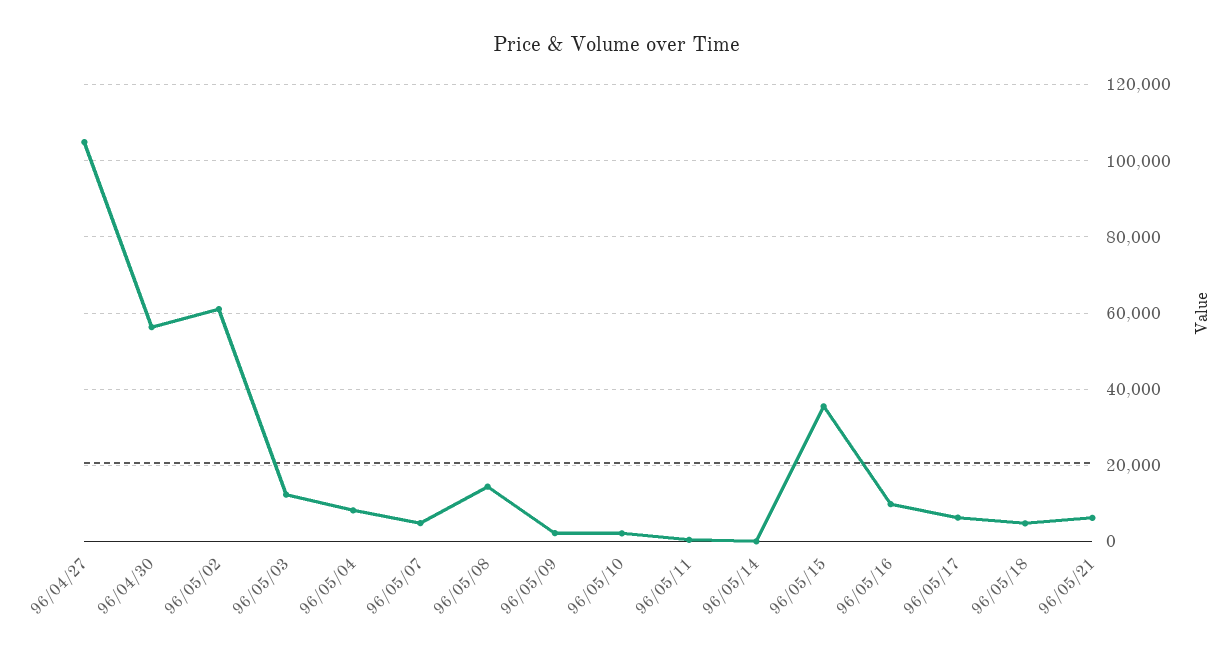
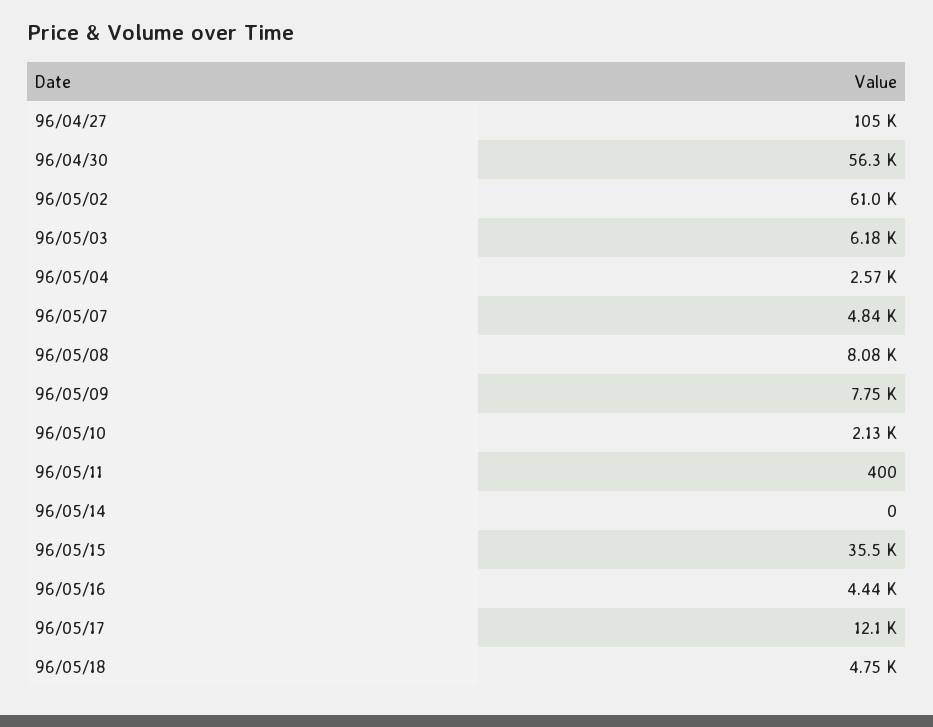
  {
    "96/04/27": 105000,
    "96/04/30": 56300,
    "96/05/02": 61000,
-   "96/05/03": 12000,
+   "96/05/03": 6180,
-   "96/05/04": 8000,
+   "96/05/04": 2570,
    "96/05/07": 4840,
-   "96/05/08": 14000,
+   "96/05/08": 8080,
-   "96/05/09": 2000,
+   "96/05/09": 7750,
    "96/05/10": 2130,
    "96/05/11": 400,
    "96/05/14": 0,
    "96/05/15": 35500,
-   "96/05/16": 10000,
+   "96/05/16": 4440,
-   "96/05/17": 6000,
+   "96/05/17": 12100,
-   "96/05/18": 4750,
+   "96/05/18": 4750
-   "96/05/21": 6000
  }

